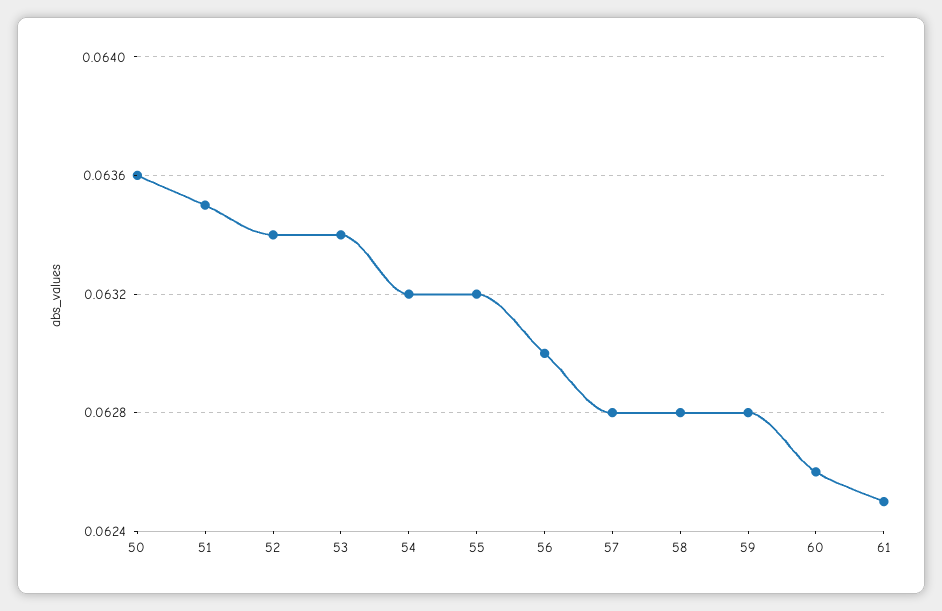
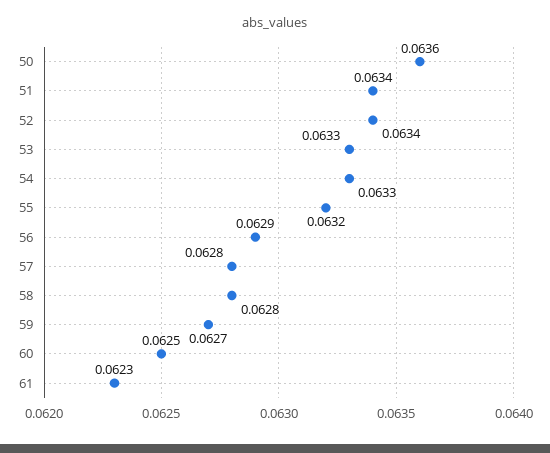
  {
    "50": 0.0636,
-   "51": 0.0635,
+   "51": 0.0634,
    "52": 0.0634,
-   "53": 0.0634,
+   "53": 0.0633,
-   "54": 0.0632,
+   "54": 0.0633,
    "55": 0.0632,
-   "56": 0.063,
+   "56": 0.0629,
    "57": 0.0628,
    "58": 0.0628,
-   "59": 0.0628,
+   "59": 0.0627,
-   "60": 0.0626,
+   "60": 0.0625,
-   "61": 0.0625
+   "61": 0.0623
  }

